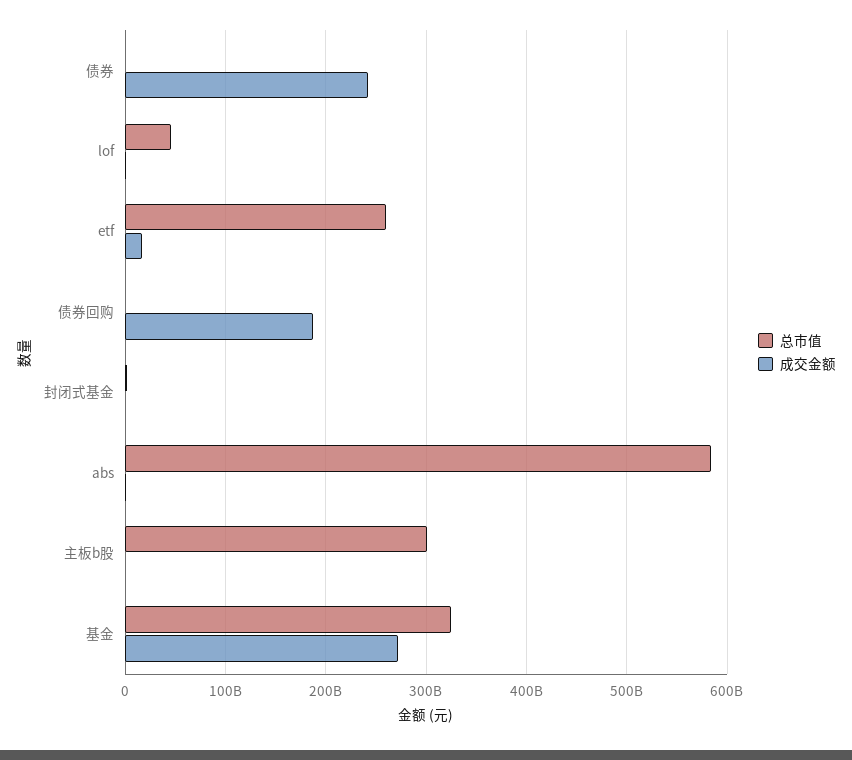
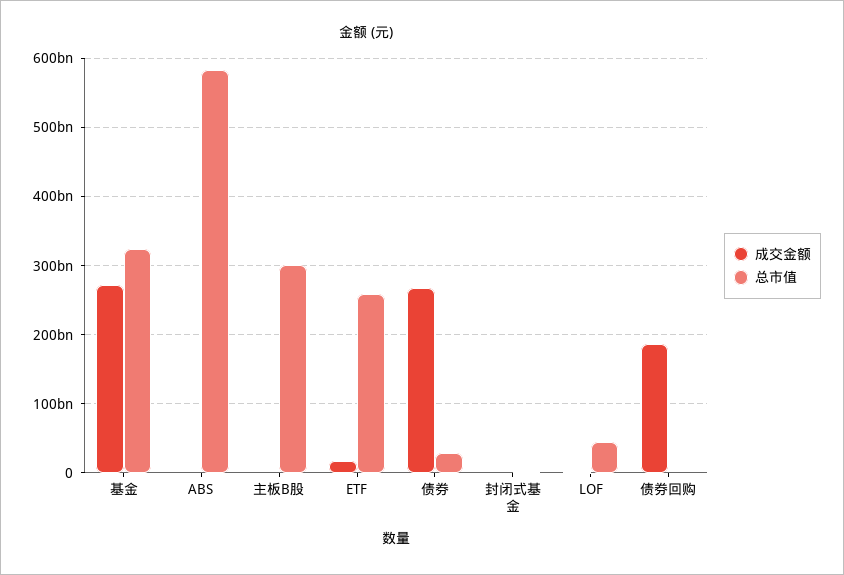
  {
    "总市值": {
-     "债券": 0,
+     "债券": 30000000000,
      "lof": 50000000000,
      "etf": 260000000000,
      "债券回购": 0,
      "封闭式基金": 0,
      "abs": 580000000000,
      "主板b股": 300000000000,
      "基金": 320000000000
    },
    "成交金额": {
-     "债券": 240000000000,
+     "债券": 270000000000,
      "lof": 0,
      "etf": 20000000000,
      "债券回购": 190000000000,
      "封闭式基金": 0,
      "abs": 0,
      "主板b股": 0,
      "基金": 270000000000
    }
  }

